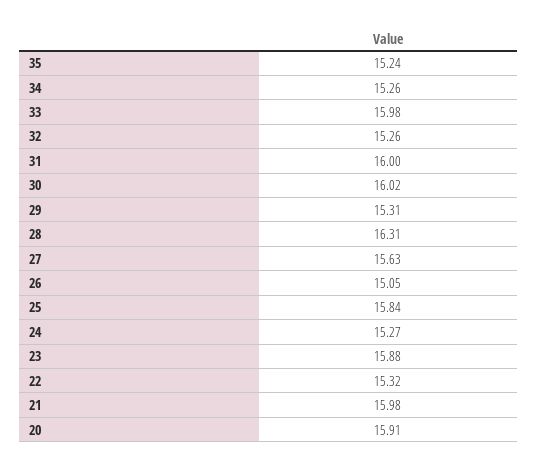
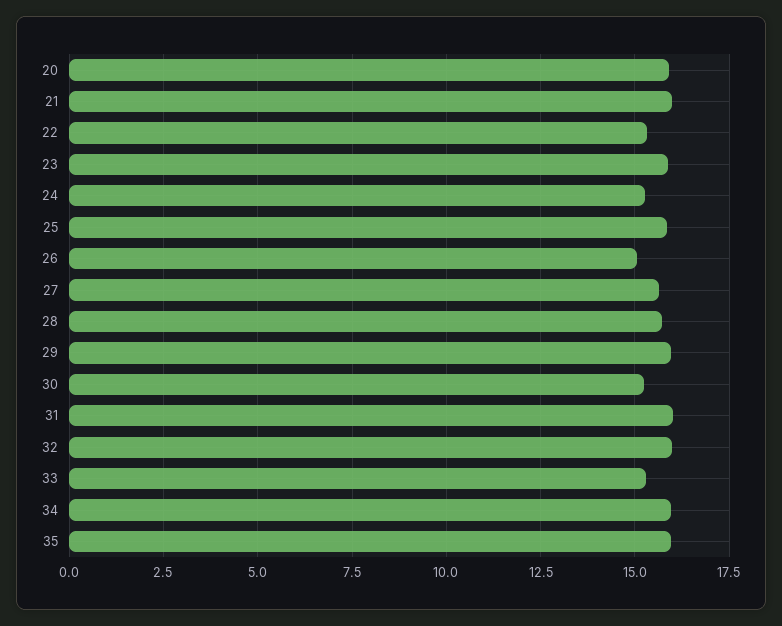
  {
-   "35": 15.24,
+   "35": 16,
-   "34": 15.26,
+   "34": 16,
-   "33": 15.98,
+   "33": 15.25,
-   "32": 15.26,
+   "32": 16,
    "31": 16,
-   "30": 16.02,
+   "30": 15.25,
-   "29": 15.31,
+   "29": 16,
-   "28": 16.31,
+   "28": 15.75,
    "27": 15.63,
    "26": 15.05,
    "25": 15.84,
    "24": 15.27,
    "23": 15.88,
    "22": 15.32,
    "21": 15.98,
    "20": 15.91
  }

